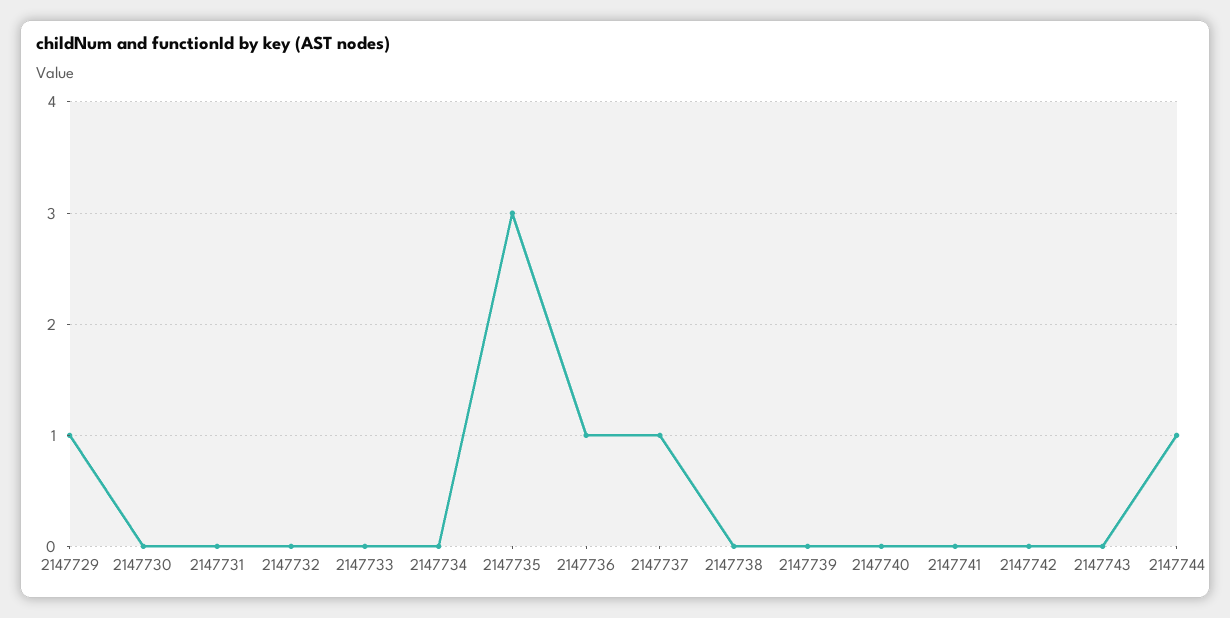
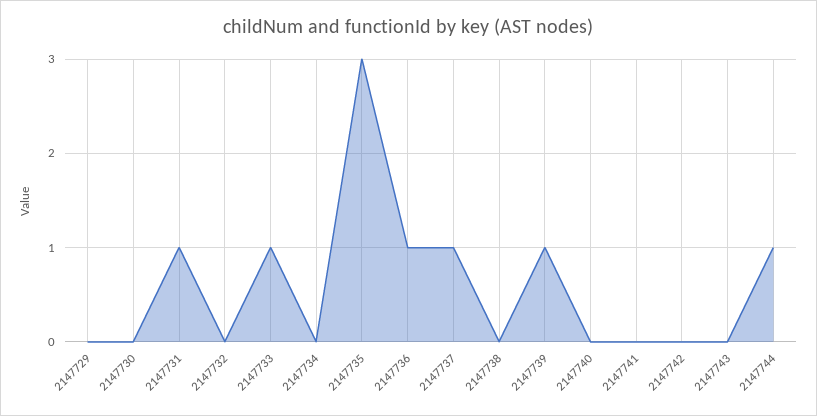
  {
-   "2147729": 1,
+   "2147729": 0,
    "2147730": 0,
-   "2147731": 0,
+   "2147731": 1,
    "2147732": 0,
-   "2147733": 0,
+   "2147733": 1,
    "2147734": 0,
    "2147735": 3,
    "2147736": 1,
    "2147737": 1,
    "2147738": 0,
-   "2147739": 0,
+   "2147739": 1,
    "2147740": 0,
    "2147741": 0,
    "2147742": 0,
    "2147743": 0,
    "2147744": 1
  }

